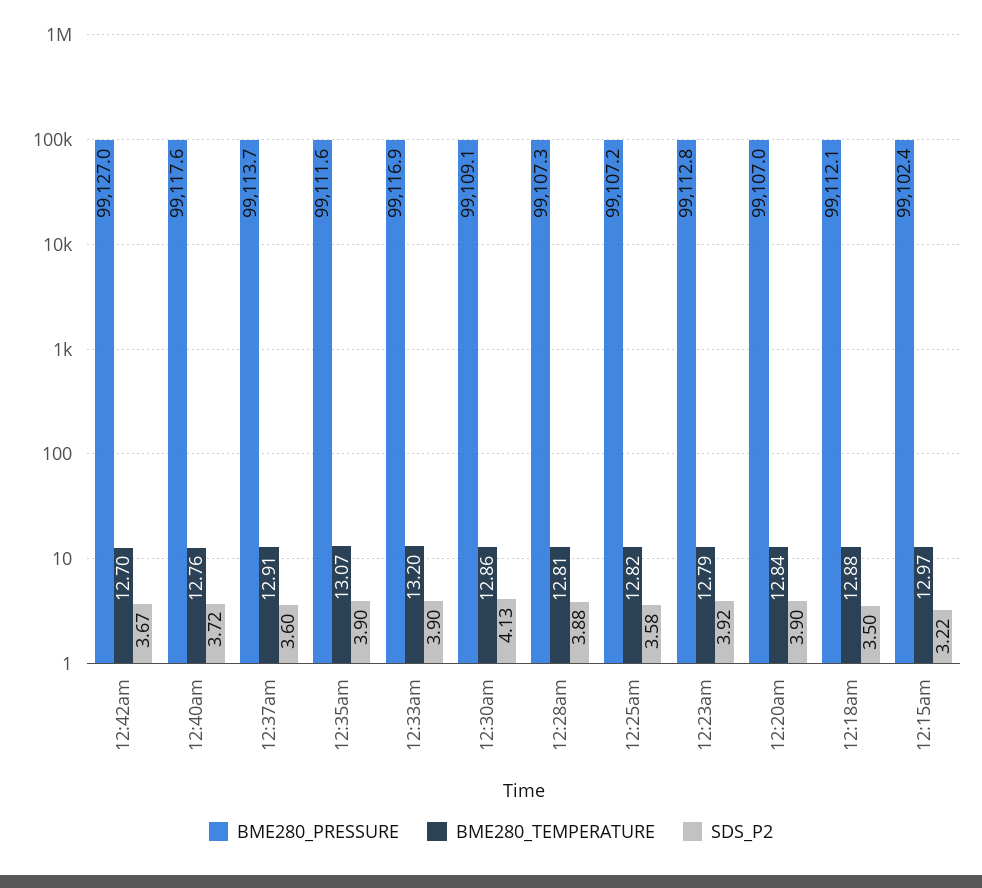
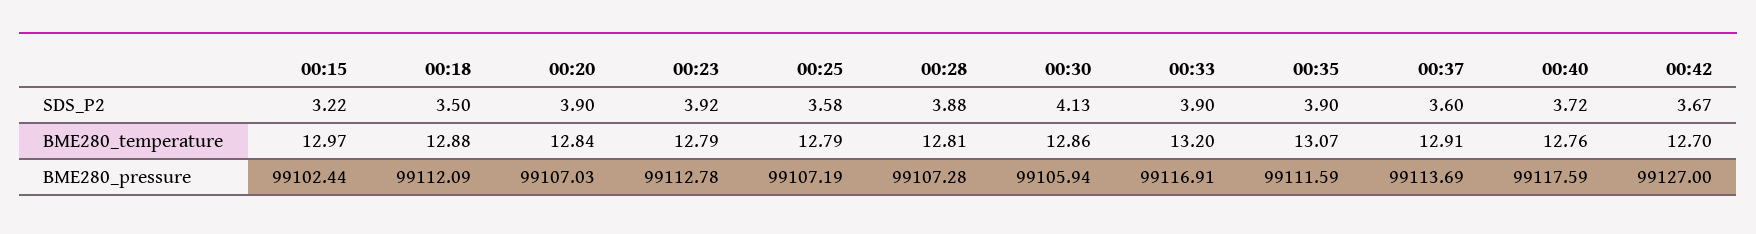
  {
    "BME280_PRESSURE": {
      "12:42am": 99127,
      "12:40am": 99117.59,
      "12:37am": 99113.69,
      "12:35am": 99111.59,
      "12:33am": 99116.91,
-     "12:30am": 99109.1,
+     "12:30am": 99105.94,
      "12:28am": 99107.28,
      "12:25am": 99107.19,
      "12:23am": 99112.78,
      "12:20am": 99107.03,
      "12:18am": 99112.09,
      "12:15am": 99102.44
    },
    "BME280_TEMPERATURE": {
      "12:42am": 12.7,
      "12:40am": 12.76,
      "12:37am": 12.91,
      "12:35am": 13.07,
      "12:33am": 13.2,
      "12:30am": 12.86,
      "12:28am": 12.81,
-     "12:25am": 12.82,
+     "12:25am": 12.79,
      "12:23am": 12.79,
      "12:20am": 12.84,
      "12:18am": 12.88,
      "12:15am": 12.97
    },
    "SDS_P2": {
      "12:42am": 3.67,
      "12:40am": 3.72,
      "12:37am": 3.6,
      "12:35am": 3.9,
      "12:33am": 3.9,
      "12:30am": 4.13,
      "12:28am": 3.88,
      "12:25am": 3.58,
      "12:23am": 3.92,
      "12:20am": 3.9,
      "12:18am": 3.5,
      "12:15am": 3.22
    }
  }

